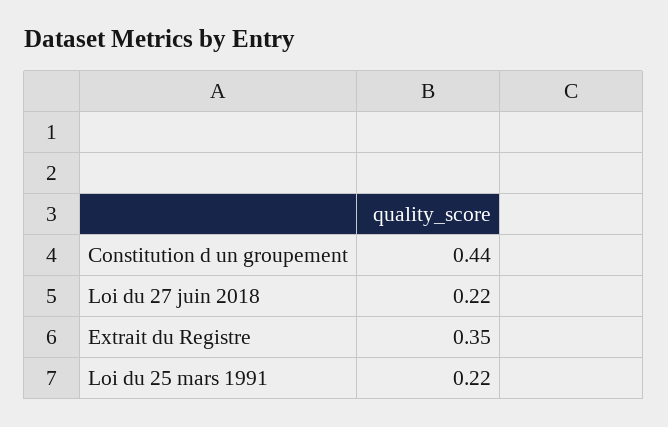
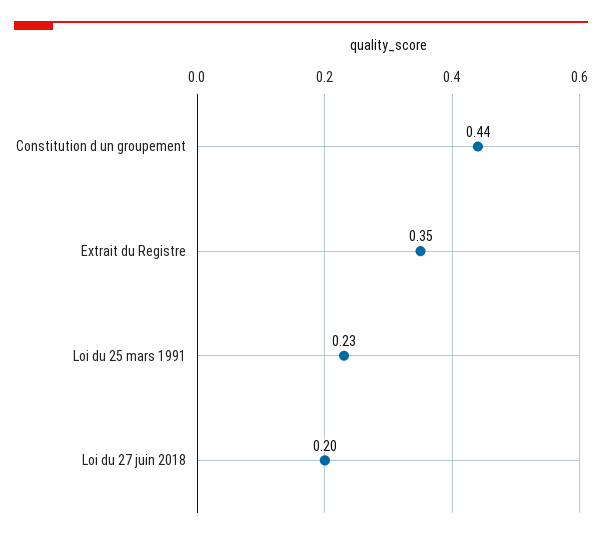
  {
    "Constitution d un groupement": 0.44,
-   "Loi du 27 juin 2018": 0.22,
+   "Loi du 27 juin 2018": 0.2,
    "Extrait du Registre": 0.35,
-   "Loi du 25 mars 1991": 0.22
+   "Loi du 25 mars 1991": 0.23
  }

